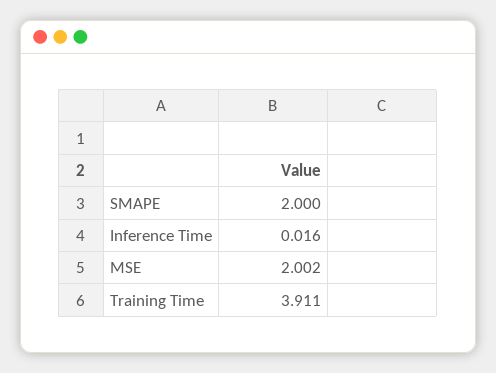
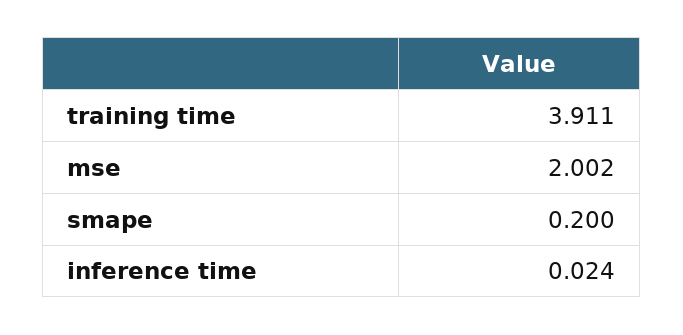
  {
-   "SMAPE": 2,
+   "SMAPE": 0.2,
-   "Inference Time": 0.016,
+   "Inference Time": 0.024,
    "MSE": 2.002,
    "Training Time": 3.911
  }

